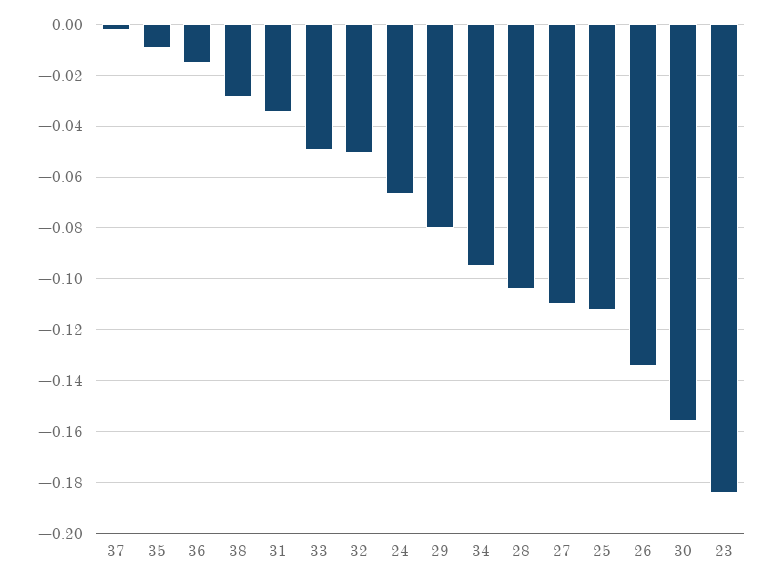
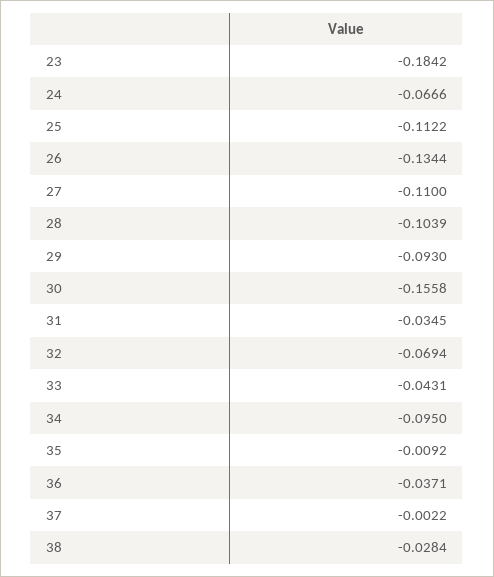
  {
    "37": -0.0022,
    "35": -0.0092,
-   "36": -0.015,
+   "36": -0.0371,
    "38": -0.0284,
    "31": -0.0345,
-   "33": -0.05,
+   "33": -0.0431,
-   "32": -0.05,
+   "32": -0.0694,
    "24": -0.0666,
-   "29": -0.08,
+   "29": -0.093,
    "34": -0.095,
    "28": -0.1039,
    "27": -0.11,
    "25": -0.1122,
    "26": -0.1344,
    "30": -0.1558,
    "23": -0.1842
  }

